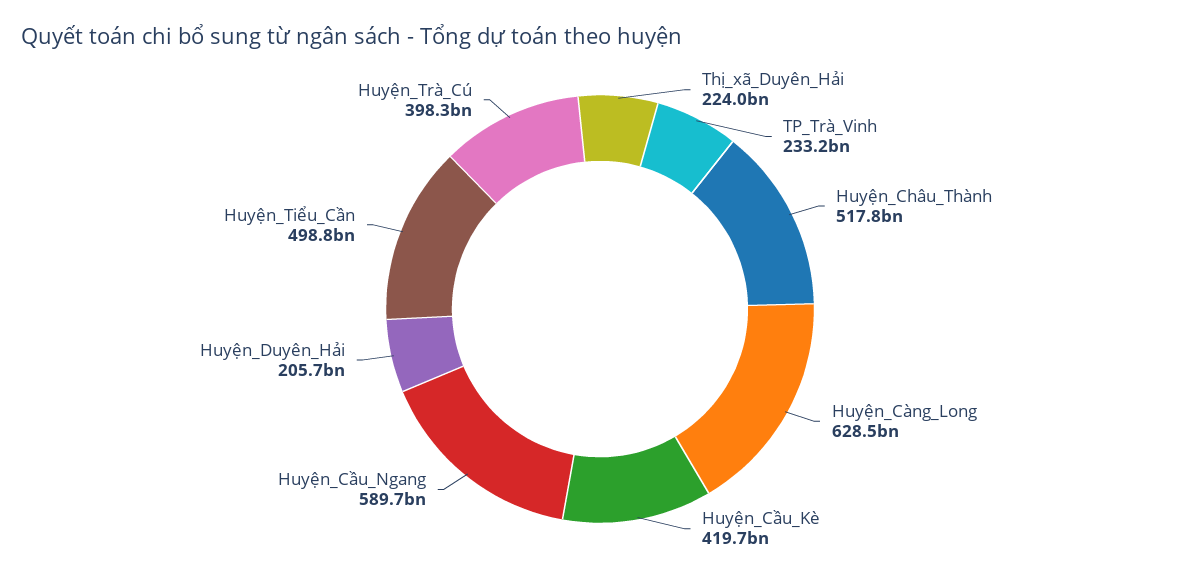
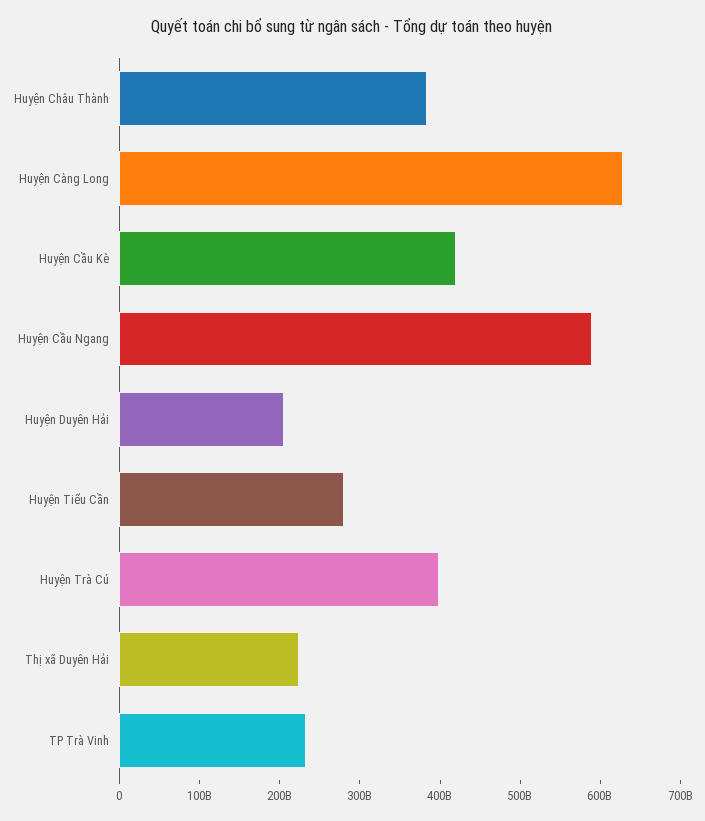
  {
    "Thị_xã_Duyên_Hải": 224000000000,
    "TP_Trà_Vinh": 233200000000,
-   "Huyện_Châu_Thành": 517800000000,
+   "Huyện_Châu_Thành": 380000000000,
    "Huyện_Càng_Long": 628500000000,
    "Huyện_Cầu_Kè": 419700000000,
    "Huyện_Cầu_Ngang": 589700000000,
    "Huyện_Duyên_Hải": 205700000000,
-   "Huyện_Tiểu_Cần": 498800000000,
+   "Huyện_Tiểu_Cần": 280000000000,
    "Huyện_Trà_Cú": 398300000000
  }

